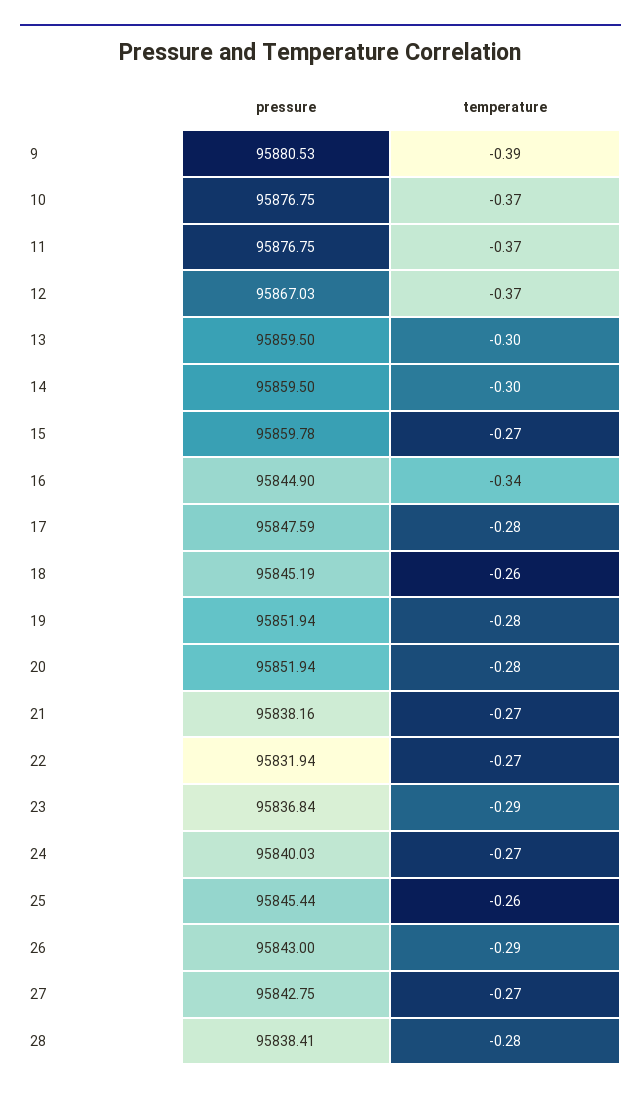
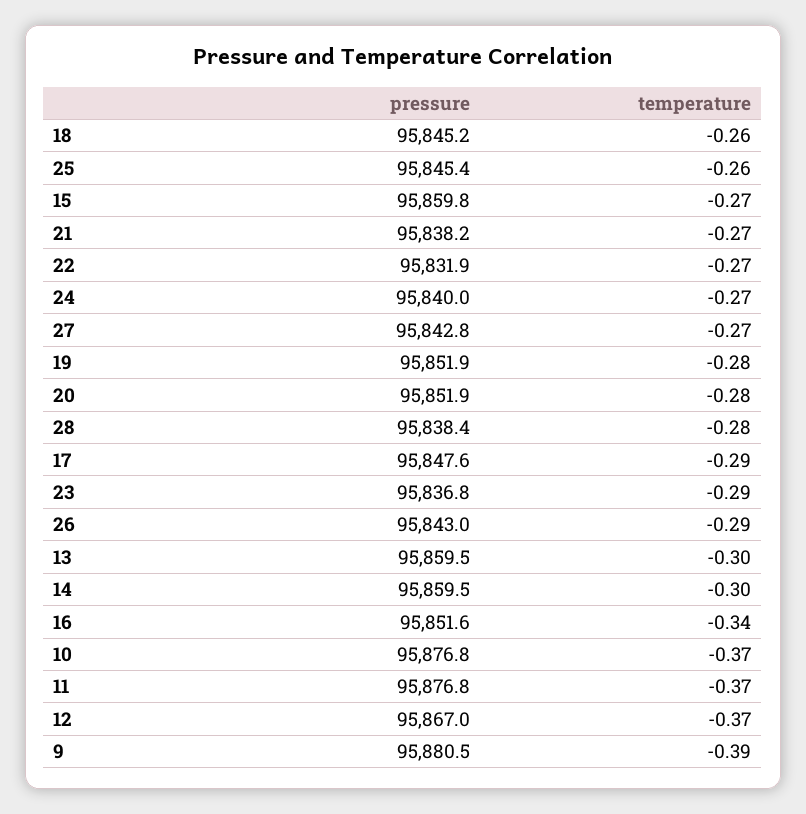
  {
    "pressure": {
      "9": 95880.53,
      "10": 95876.75,
      "11": 95876.75,
      "12": 95867.03,
      "13": 95859.5,
      "14": 95859.5,
      "15": 95859.78,
-     "16": 95844.9,
+     "16": 95851.6,
      "17": 95847.59,
      "18": 95845.19,
      "19": 95851.94,
      "20": 95851.94,
      "21": 95838.16,
      "22": 95831.94,
      "23": 95836.84,
      "24": 95840.03,
      "25": 95845.44,
      "26": 95843,
      "27": 95842.75,
      "28": 95838.41
    },
    "temperature": {
      "9": -0.39,
      "10": -0.37,
      "11": -0.37,
      "12": -0.37,
      "13": -0.3,
      "14": -0.3,
      "15": -0.27,
      "16": -0.34,
-     "17": -0.28,
+     "17": -0.29,
      "18": -0.26,
      "19": -0.28,
      "20": -0.28,
      "21": -0.27,
      "22": -0.27,
      "23": -0.29,
      "24": -0.27,
      "25": -0.26,
      "26": -0.29,
      "27": -0.27,
      "28": -0.28
    }
  }

